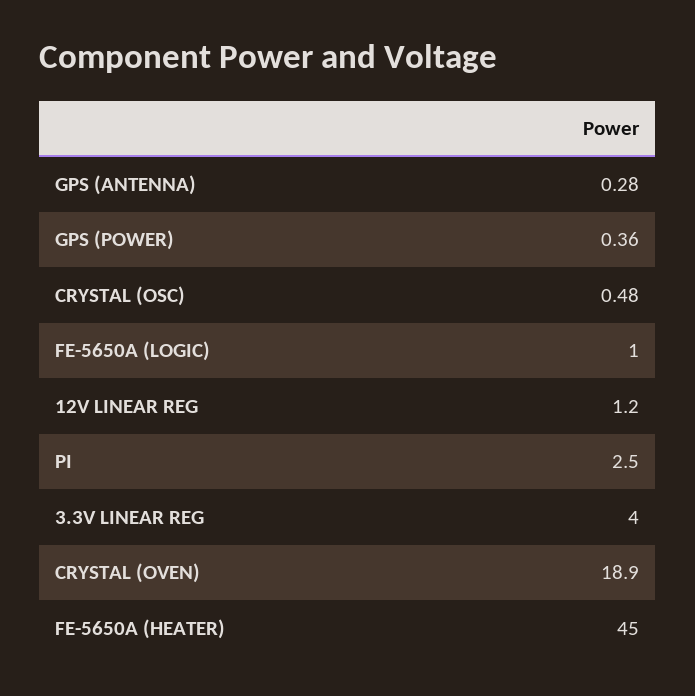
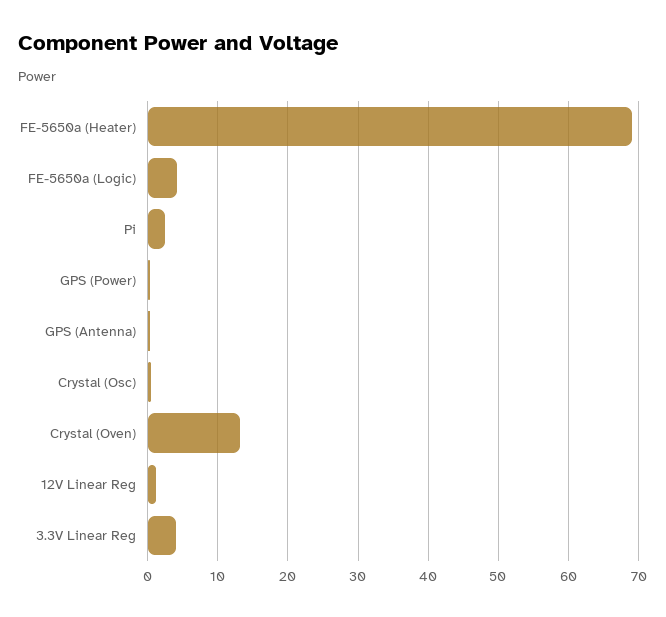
  {
    "GPS (ANTENNA)": 0.28,
    "GPS (POWER)": 0.36,
    "CRYSTAL (OSC)": 0.48,
-   "FE-5650A (LOGIC)": 1,
+   "FE-5650A (LOGIC)": 4,
    "12V LINEAR REG": 1.2,
    "PI": 2.5,
    "3.3V LINEAR REG": 4,
-   "CRYSTAL (OVEN)": 18.9,
+   "CRYSTAL (OVEN)": 13,
-   "FE-5650A (HEATER)": 45
+   "FE-5650A (HEATER)": 69
  }

